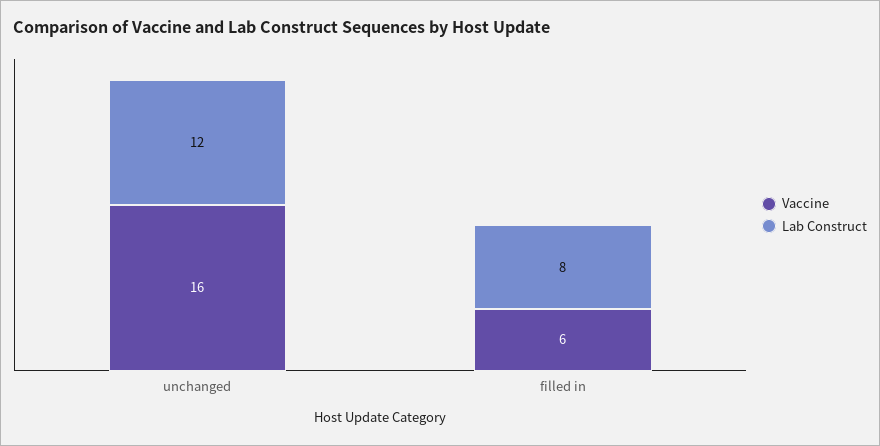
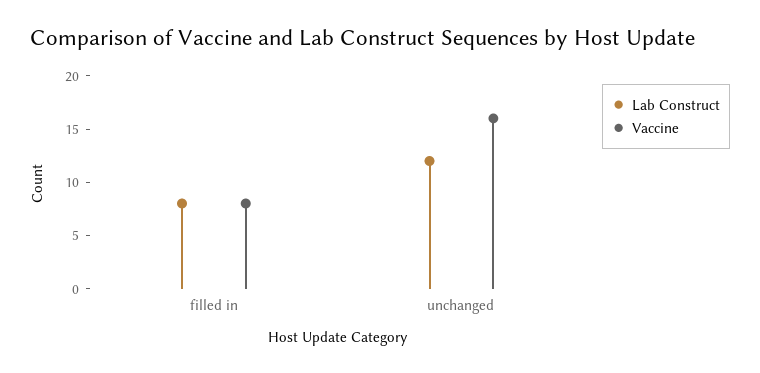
  {
    "Vaccine": {
      "unchanged": 16,
-     "filled in": 6
+     "filled in": 8
    },
    "Lab Construct": {
      "unchanged": 12,
      "filled in": 8
    }
  }

